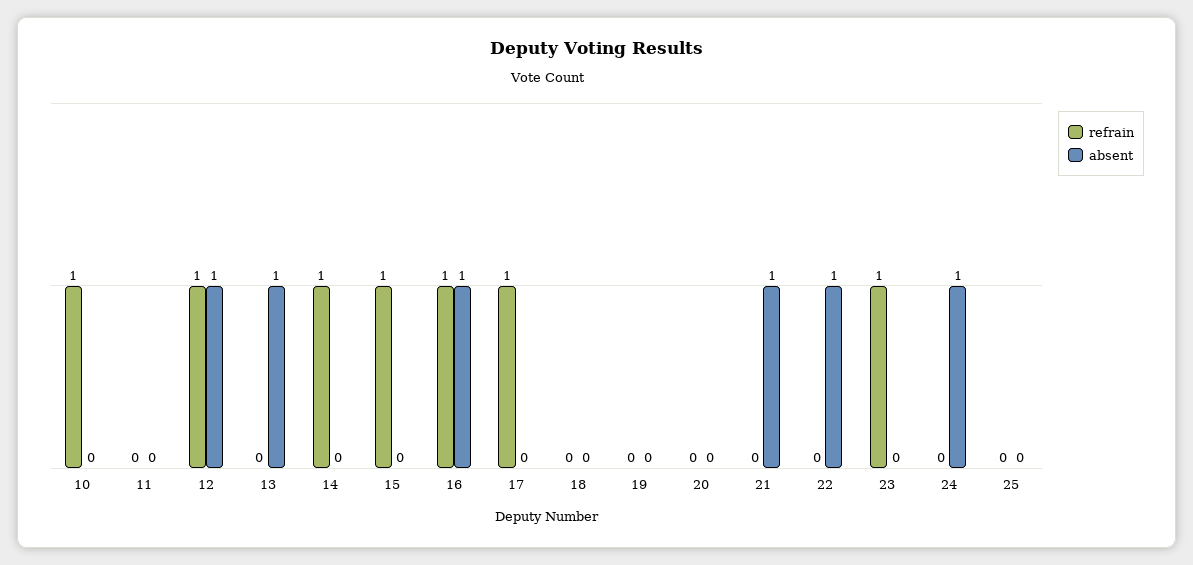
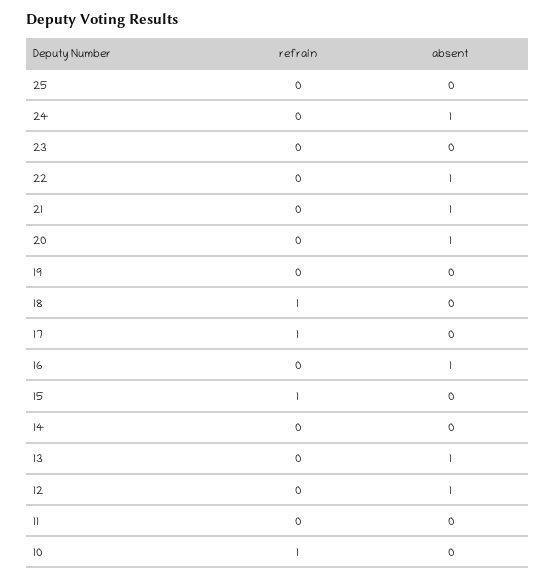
  {
    "refrain": {
      "10": 1,
      "11": 0,
-     "12": 1,
+     "12": 0,
      "13": 0,
-     "14": 1,
+     "14": 0,
      "15": 1,
-     "16": 1,
+     "16": 0,
      "17": 1,
-     "18": 0,
+     "18": 1,
      "19": 0,
      "20": 0,
      "21": 0,
      "22": 0,
-     "23": 1,
+     "23": 0,
      "24": 0,
      "25": 0
    },
    "absent": {
      "10": 0,
      "11": 0,
      "12": 1,
      "13": 1,
      "14": 0,
      "15": 0,
      "16": 1,
      "17": 0,
      "18": 0,
      "19": 0,
-     "20": 0,
+     "20": 1,
      "21": 1,
      "22": 1,
      "23": 0,
      "24": 1,
      "25": 0
    }
  }

